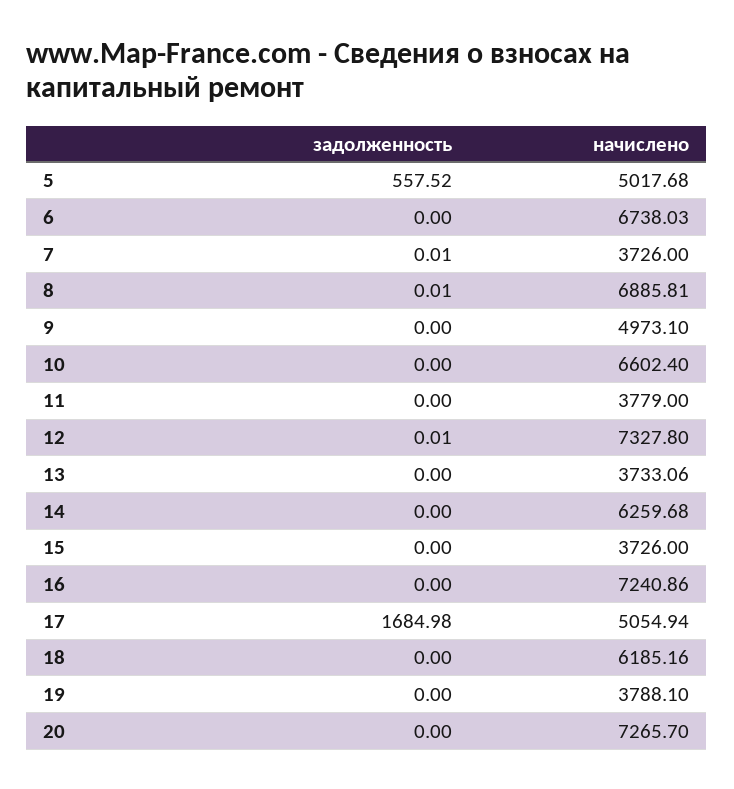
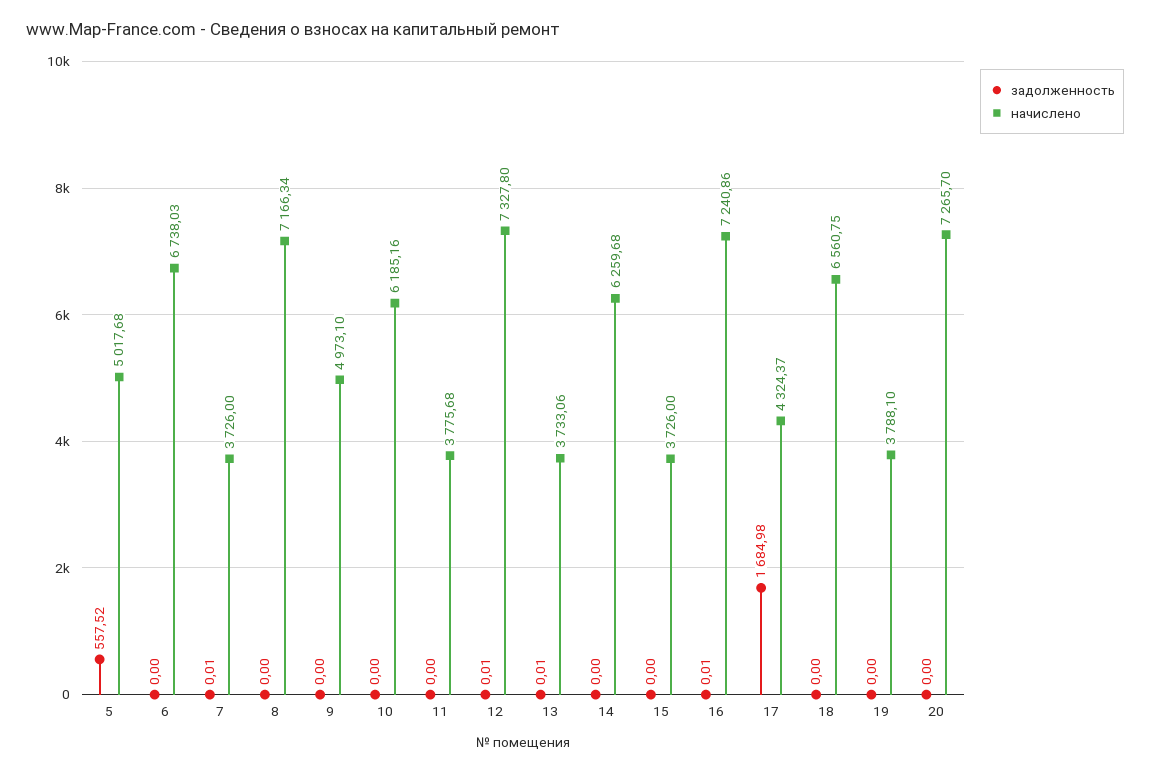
  {
    "задолженность": {
      "5": 557.52,
      "6": 0,
      "7": 0.01,
-     "8": 0.01,
+     "8": 0,
      "9": 0,
      "10": 0,
      "11": 0,
      "12": 0.01,
-     "13": 0,
+     "13": 0.01,
      "14": 0,
      "15": 0,
-     "16": 0,
+     "16": 0.01,
      "17": 1684.98,
      "18": 0,
      "19": 0,
      "20": 0
    },
    "начислено": {
      "5": 5017.68,
      "6": 6738.03,
      "7": 3726,
-     "8": 6885.81,
+     "8": 7166.34,
      "9": 4973.1,
-     "10": 6602.4,
+     "10": 6185.16,
-     "11": 3779,
+     "11": 3775.68,
      "12": 7327.8,
      "13": 3733.06,
      "14": 6259.68,
      "15": 3726,
      "16": 7240.86,
-     "17": 5054.94,
+     "17": 4324.37,
-     "18": 6185.16,
+     "18": 6560.75,
      "19": 3788.1,
      "20": 7265.7
    }
  }

